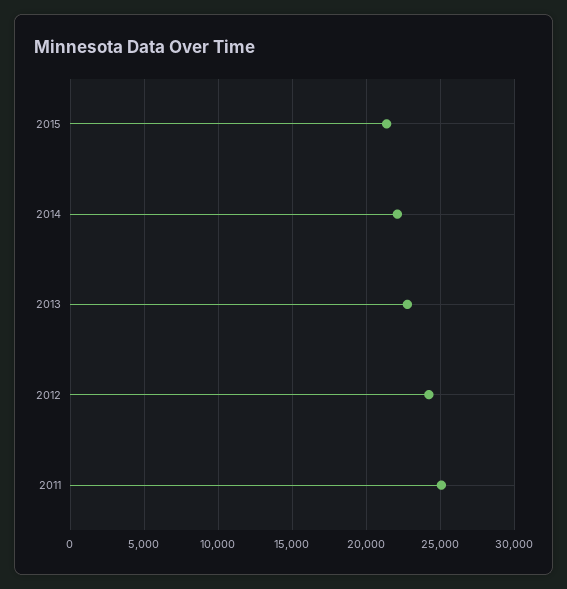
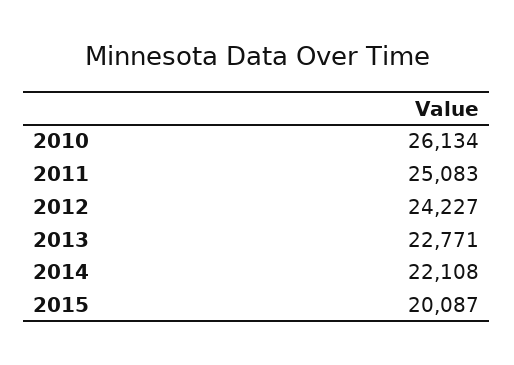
  {
-   "2015": 21500,
+   "2015": 20087,
    "2014": 22108,
    "2013": 22771,
    "2012": 24227,
-   "2011": 25083
+   "2011": 25083,
+   "2010": 26134
  }

